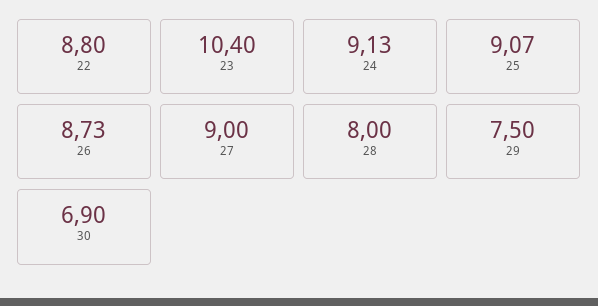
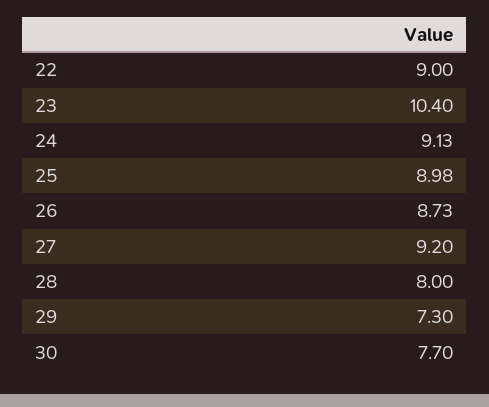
  {
-   "22": 8.8,
+   "22": 9,
    "23": 10.4,
    "24": 9.13,
-   "25": 9.07,
+   "25": 8.98,
    "26": 8.73,
-   "27": 9,
+   "27": 9.2,
    "28": 8,
-   "29": 7.5,
+   "29": 7.3,
-   "30": 6.9
+   "30": 7.7
  }

